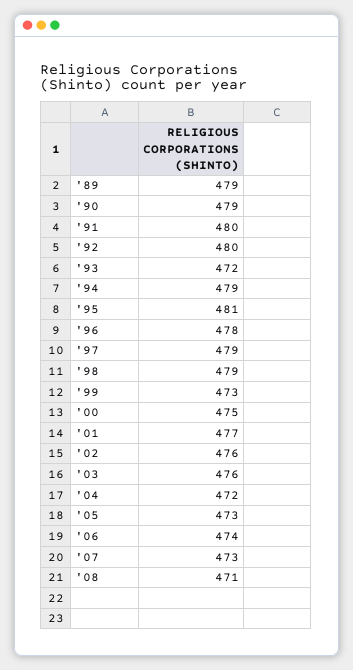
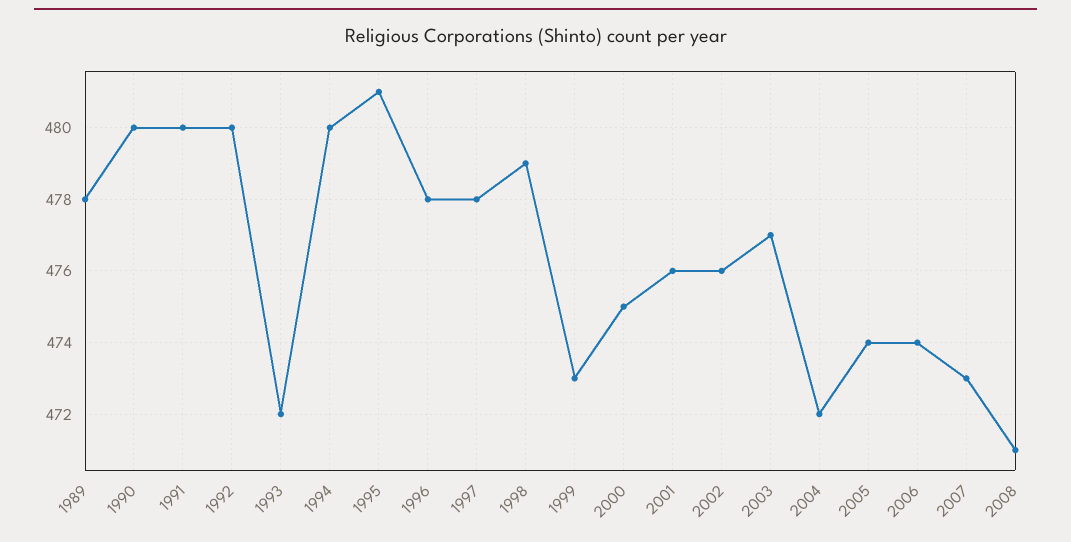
  {
-   "'89": 479,
+   "'89": 478,
-   "'90": 479,
+   "'90": 480,
    "'91": 480,
    "'92": 480,
    "'93": 472,
-   "'94": 479,
+   "'94": 480,
    "'95": 481,
    "'96": 478,
-   "'97": 479,
+   "'97": 478,
    "'98": 479,
    "'99": 473,
    "'00": 475,
-   "'01": 477,
+   "'01": 476,
    "'02": 476,
-   "'03": 476,
+   "'03": 477,
    "'04": 472,
-   "'05": 473,
+   "'05": 474,
    "'06": 474,
    "'07": 473,
    "'08": 471
  }

